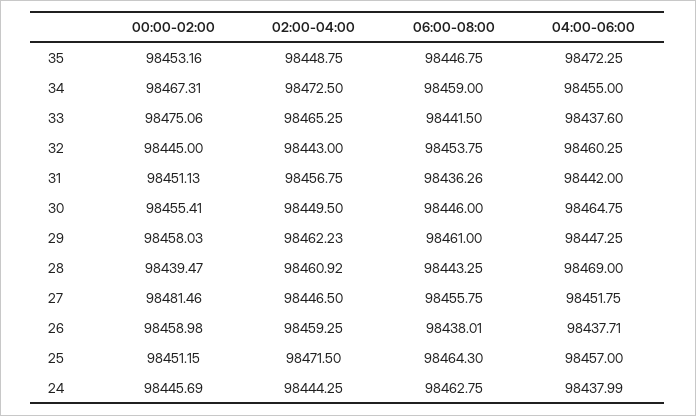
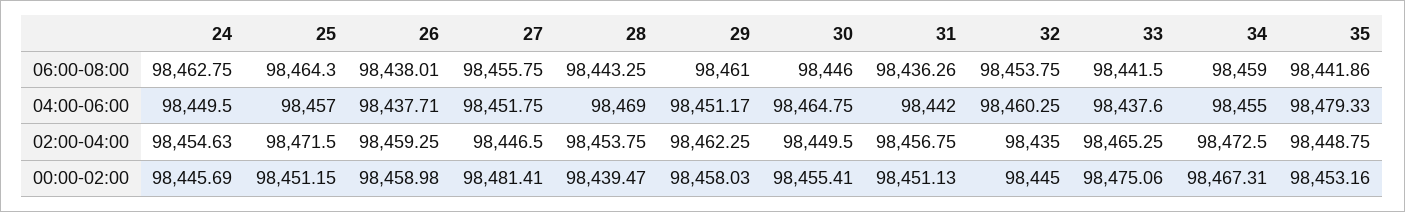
  {
    "00:00-02:00": {
      "35": 98453.16,
      "34": 98467.31,
      "33": 98475.06,
      "32": 98445,
      "31": 98451.13,
      "30": 98455.41,
      "29": 98458.03,
      "28": 98439.47,
-     "27": 98481.46,
+     "27": 98481.41,
      "26": 98458.98,
      "25": 98451.15,
      "24": 98445.69
    },
    "02:00-04:00": {
      "35": 98448.75,
      "34": 98472.5,
      "33": 98465.25,
-     "32": 98443,
+     "32": 98435,
      "31": 98456.75,
      "30": 98449.5,
-     "29": 98462.23,
+     "29": 98462.25,
-     "28": 98460.92,
+     "28": 98453.75,
      "27": 98446.5,
      "26": 98459.25,
      "25": 98471.5,
-     "24": 98444.25
+     "24": 98454.63
    },
    "06:00-08:00": {
-     "35": 98446.75,
+     "35": 98441.86,
      "34": 98459,
      "33": 98441.5,
      "32": 98453.75,
      "31": 98436.26,
      "30": 98446,
      "29": 98461,
      "28": 98443.25,
      "27": 98455.75,
      "26": 98438.01,
      "25": 98464.3,
      "24": 98462.75
    },
    "04:00-06:00": {
-     "35": 98472.25,
+     "35": 98479.33,
      "34": 98455,
      "33": 98437.6,
      "32": 98460.25,
      "31": 98442,
      "30": 98464.75,
-     "29": 98447.25,
+     "29": 98451.17,
      "28": 98469,
      "27": 98451.75,
      "26": 98437.71,
      "25": 98457,
-     "24": 98437.99
+     "24": 98449.5
    }
  }

